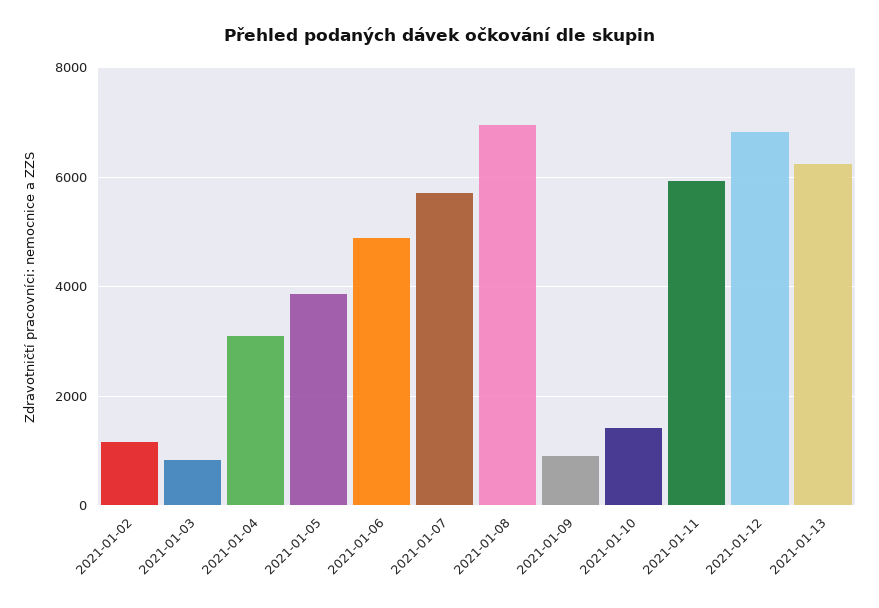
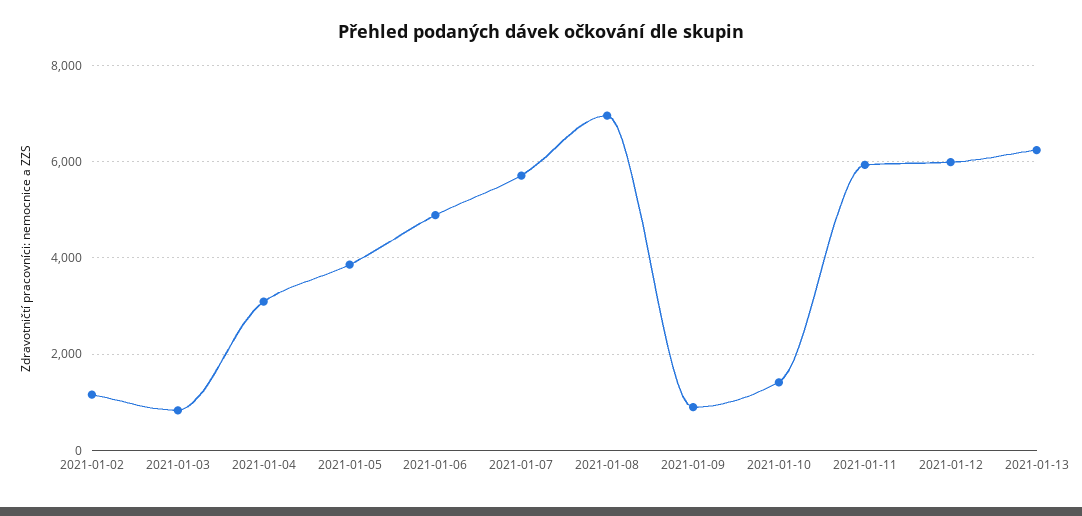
  {
    "2021-01-02": 1200,
    "2021-01-03": 800,
    "2021-01-04": 3000,
    "2021-01-05": 3800,
    "2021-01-06": 4800,
    "2021-01-07": 5800,
    "2021-01-08": 7000,
    "2021-01-09": 800,
    "2021-01-10": 1400,
    "2021-01-11": 6000,
-   "2021-01-12": 6800,
+   "2021-01-12": 6000,
    "2021-01-13": 6200
  }

